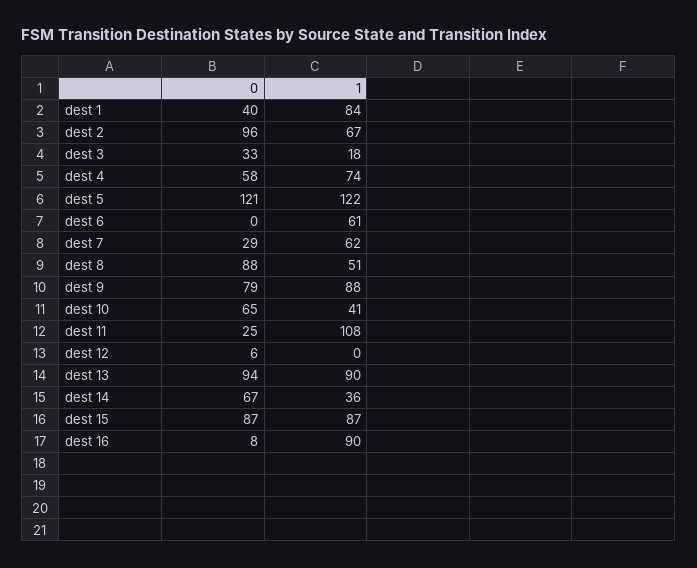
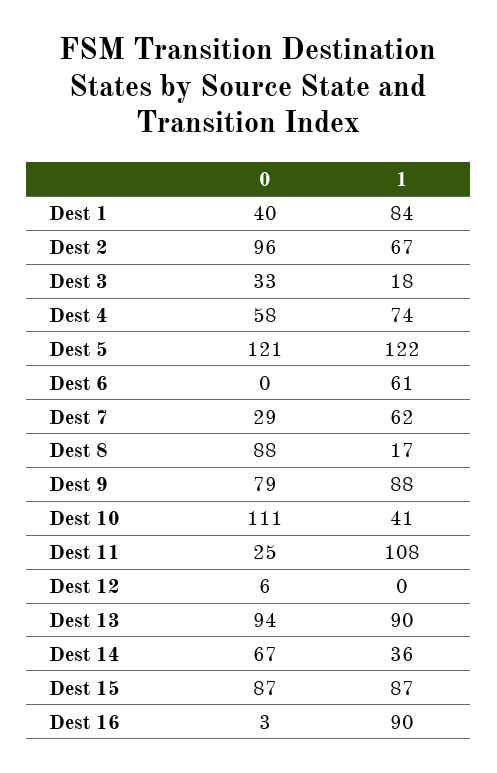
  {
    "0": {
      "dest 1": 40,
      "dest 2": 96,
      "dest 3": 33,
      "dest 4": 58,
      "dest 5": 121,
      "dest 6": 0,
      "dest 7": 29,
      "dest 8": 88,
      "dest 9": 79,
-     "dest 10": 65,
+     "dest 10": 111,
      "dest 11": 25,
      "dest 12": 6,
      "dest 13": 94,
      "dest 14": 67,
      "dest 15": 87,
-     "dest 16": 8
+     "dest 16": 3
    },
    "1": {
      "dest 1": 84,
      "dest 2": 67,
      "dest 3": 18,
      "dest 4": 74,
      "dest 5": 122,
      "dest 6": 61,
      "dest 7": 62,
-     "dest 8": 51,
+     "dest 8": 17,
      "dest 9": 88,
      "dest 10": 41,
      "dest 11": 108,
      "dest 12": 0,
      "dest 13": 90,
      "dest 14": 36,
      "dest 15": 87,
      "dest 16": 90
    }
  }

